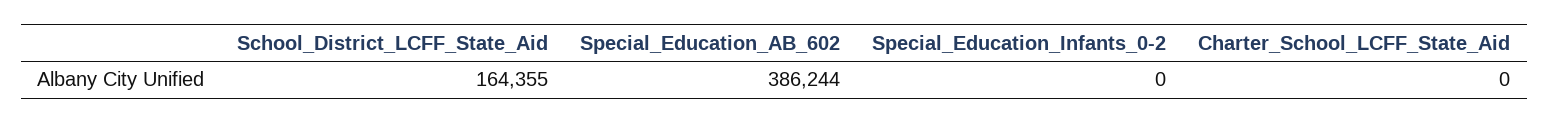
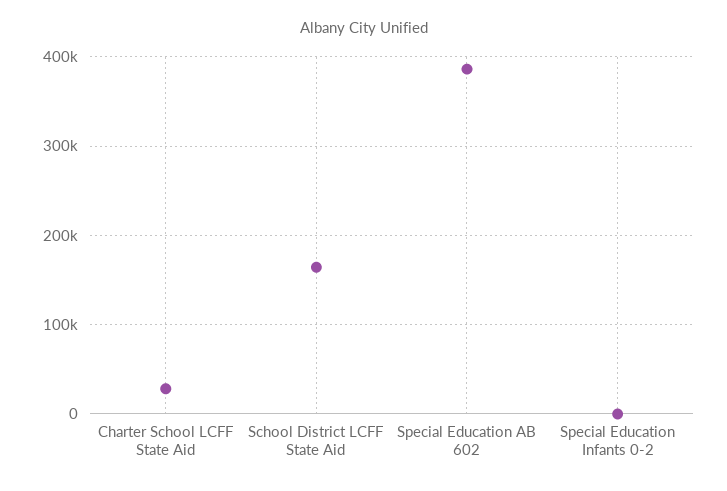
  {
    "School_District_LCFF_State_Aid": 164355,
    "Special_Education_AB_602": 386244,
    "Special_Education_Infants_0-2": 0,
-   "Charter_School_LCFF_State_Aid": 0
+   "Charter_School_LCFF_State_Aid": 30000
  }

